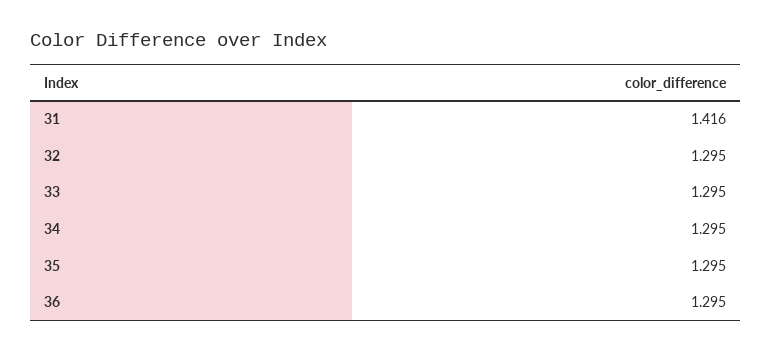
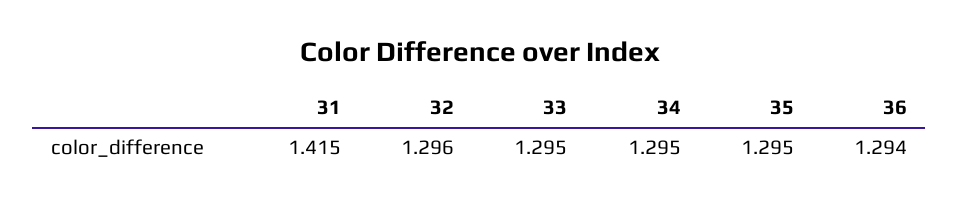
  {
-   "31": 1.416,
+   "31": 1.415,
-   "32": 1.295,
+   "32": 1.296,
    "33": 1.295,
    "34": 1.295,
    "35": 1.295,
-   "36": 1.295
+   "36": 1.294
  }

